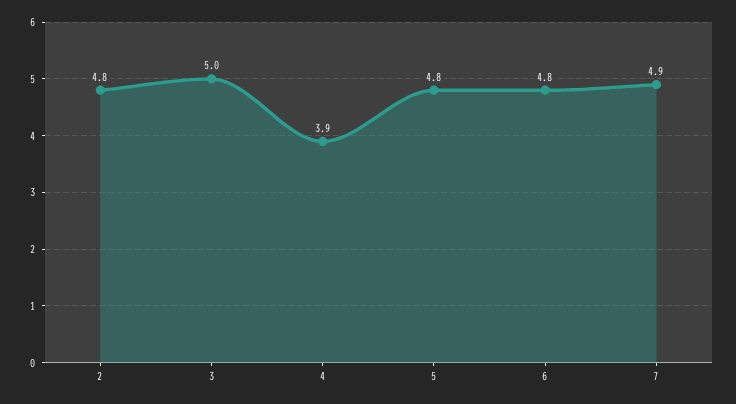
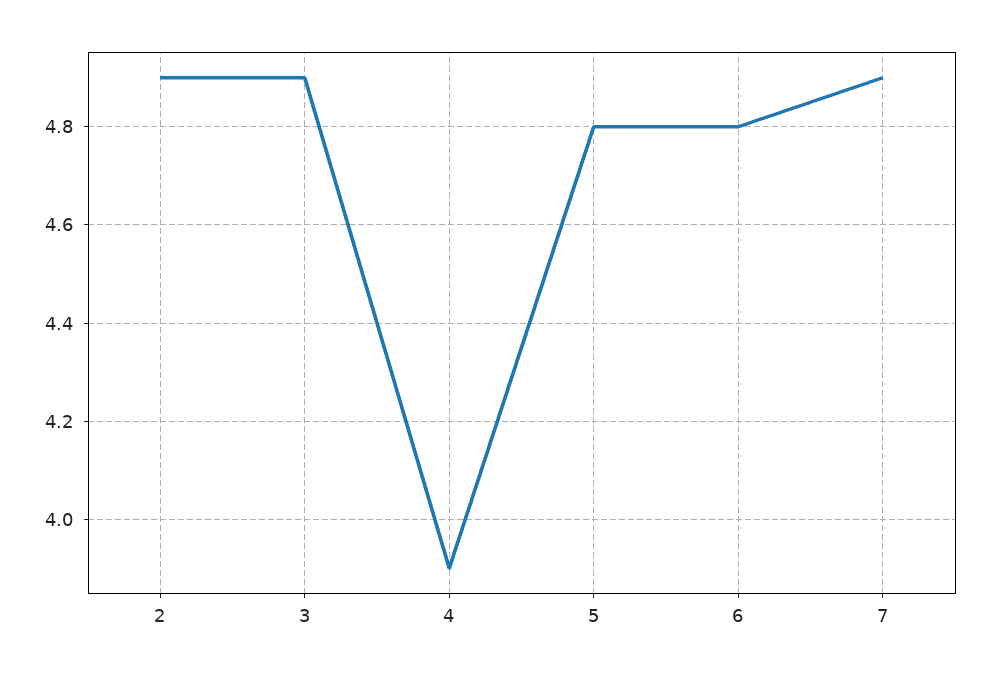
  {
-   "2": 4.8,
+   "2": 4.9,
-   "3": 5,
+   "3": 4.9,
    "4": 3.9,
    "5": 4.8,
    "6": 4.8,
    "7": 4.9
  }

